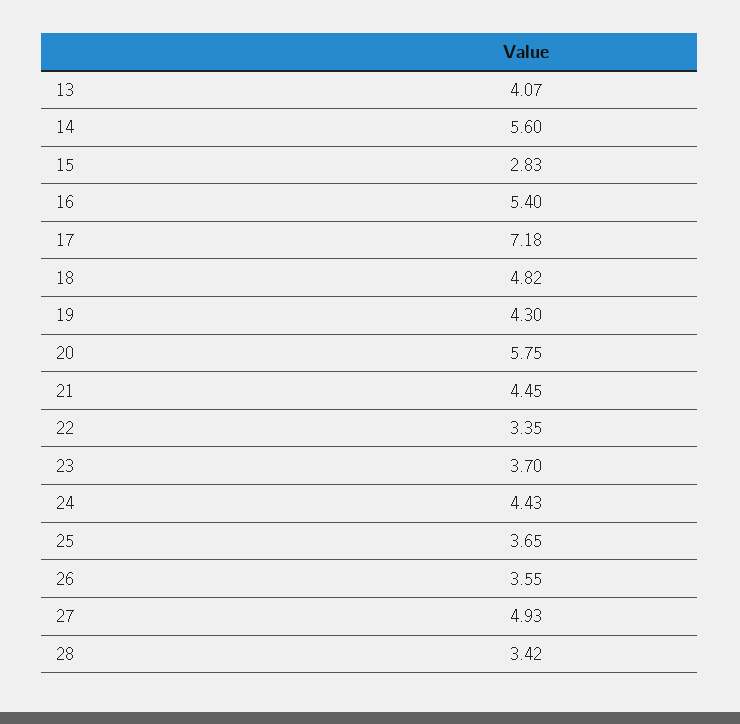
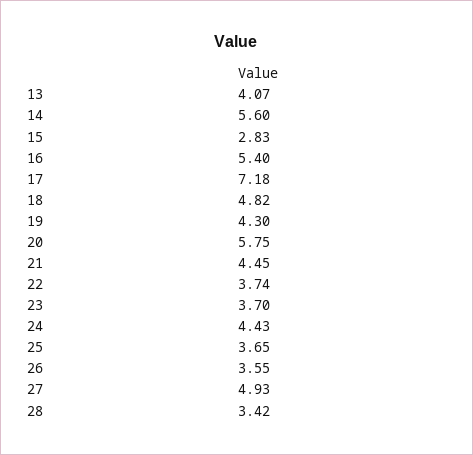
  {
    "13": 4.07,
    "14": 5.6,
    "15": 2.83,
    "16": 5.4,
    "17": 7.18,
    "18": 4.82,
    "19": 4.3,
    "20": 5.75,
    "21": 4.45,
-   "22": 3.35,
+   "22": 3.74,
    "23": 3.7,
    "24": 4.43,
    "25": 3.65,
    "26": 3.55,
    "27": 4.93,
    "28": 3.42
  }

